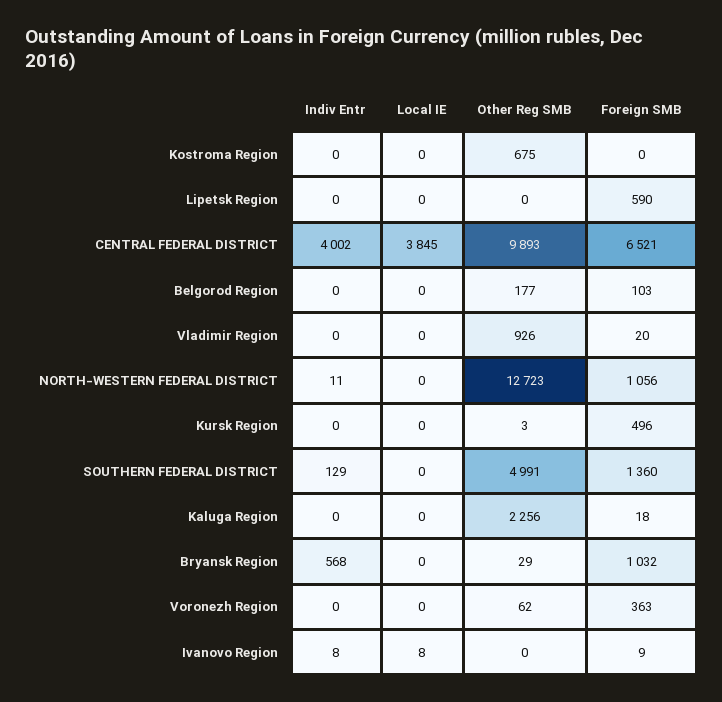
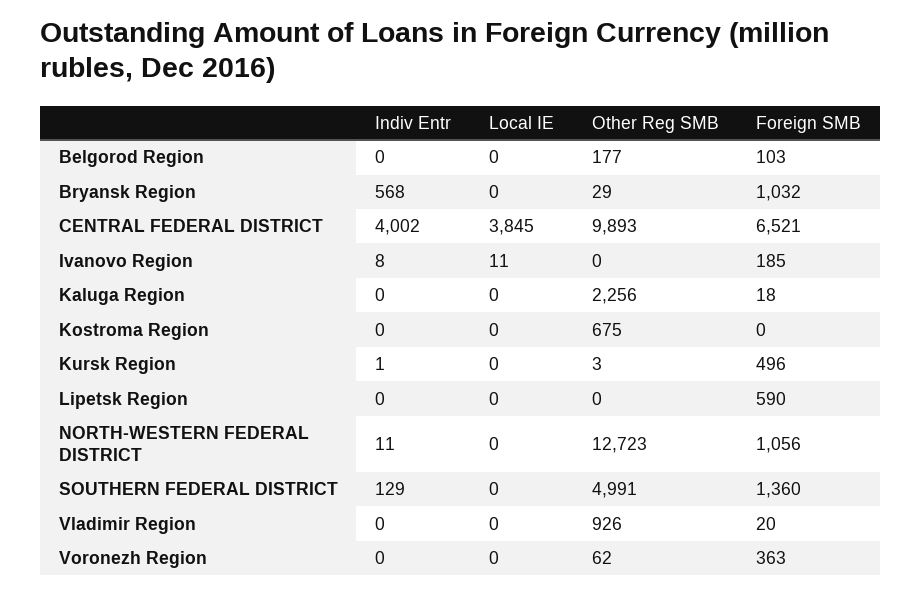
  {
    "Indiv Entr": {
      "Kostroma Region": 0,
      "Lipetsk Region": 0,
      "CENTRAL FEDERAL DISTRICT": 4002,
      "Belgorod Region": 0,
      "Vladimir Region": 0,
      "NORTH-WESTERN FEDERAL DISTRICT": 11,
-     "Kursk Region": 0,
+     "Kursk Region": 1,
      "SOUTHERN FEDERAL DISTRICT": 129,
      "Kaluga Region": 0,
      "Bryansk Region": 568,
      "Voronezh Region": 0,
      "Ivanovo Region": 8
    },
    "Local IE": {
      "Kostroma Region": 0,
      "Lipetsk Region": 0,
      "CENTRAL FEDERAL DISTRICT": 3845,
      "Belgorod Region": 0,
      "Vladimir Region": 0,
      "NORTH-WESTERN FEDERAL DISTRICT": 0,
      "Kursk Region": 0,
      "SOUTHERN FEDERAL DISTRICT": 0,
      "Kaluga Region": 0,
      "Bryansk Region": 0,
      "Voronezh Region": 0,
-     "Ivanovo Region": 8
+     "Ivanovo Region": 11
    },
    "Other Reg SMB": {
      "Kostroma Region": 675,
      "Lipetsk Region": 0,
      "CENTRAL FEDERAL DISTRICT": 9893,
      "Belgorod Region": 177,
      "Vladimir Region": 926,
      "NORTH-WESTERN FEDERAL DISTRICT": 12723,
      "Kursk Region": 3,
      "SOUTHERN FEDERAL DISTRICT": 4991,
      "Kaluga Region": 2256,
      "Bryansk Region": 29,
      "Voronezh Region": 62,
      "Ivanovo Region": 0
    },
    "Foreign SMB": {
      "Kostroma Region": 0,
      "Lipetsk Region": 590,
      "CENTRAL FEDERAL DISTRICT": 6521,
      "Belgorod Region": 103,
      "Vladimir Region": 20,
      "NORTH-WESTERN FEDERAL DISTRICT": 1056,
      "Kursk Region": 496,
      "SOUTHERN FEDERAL DISTRICT": 1360,
      "Kaluga Region": 18,
      "Bryansk Region": 1032,
      "Voronezh Region": 363,
-     "Ivanovo Region": 9
+     "Ivanovo Region": 185
    }
  }

